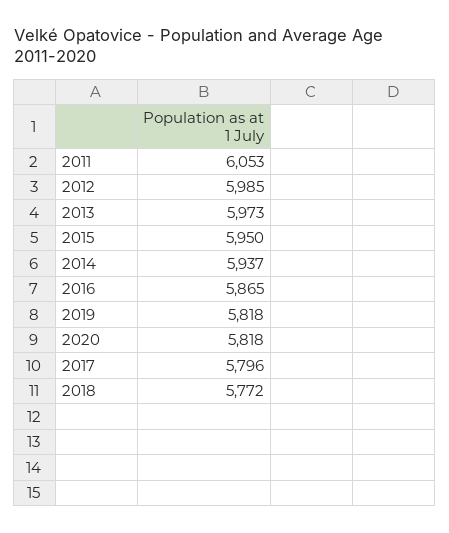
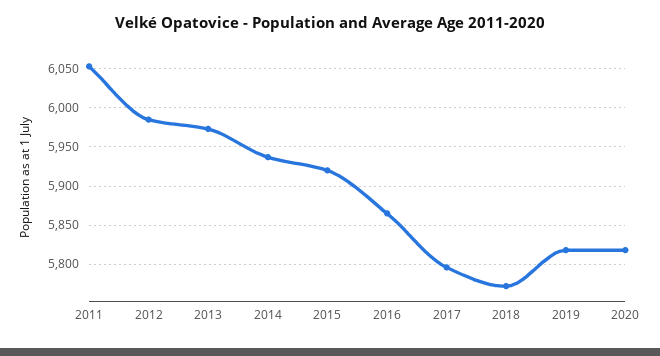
  {
    "2011": 6053,
    "2012": 5985,
    "2013": 5973,
-   "2015": 5950,
+   "2015": 5920,
    "2014": 5937,
    "2016": 5865,
    "2019": 5818,
    "2020": 5818,
    "2017": 5796,
    "2018": 5772
  }

